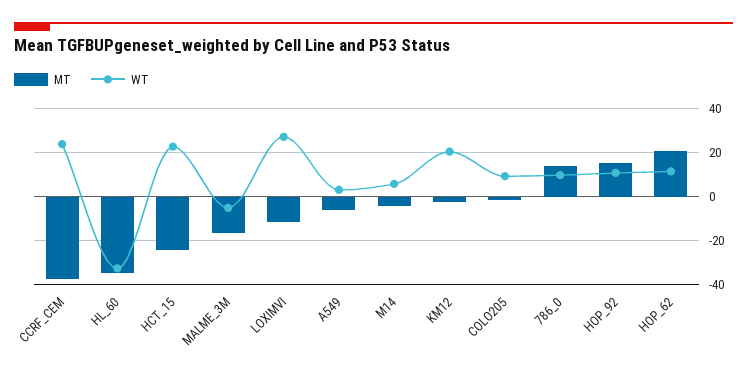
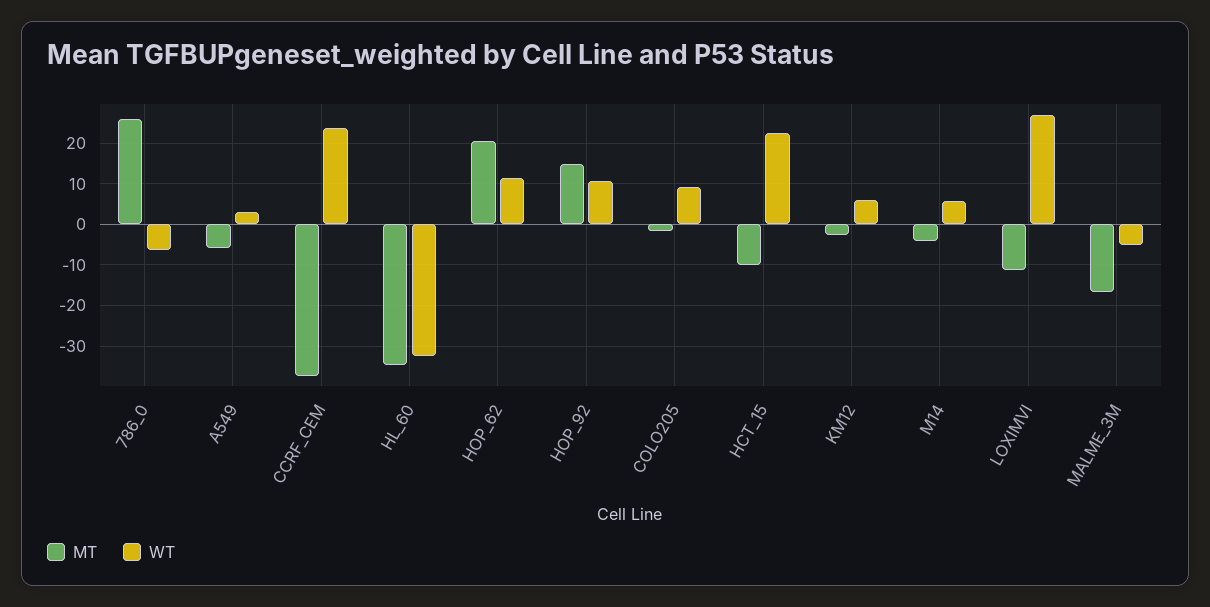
  {
    "MT": {
      "CCRF_CEM": -38,
      "HL_60": -34,
-     "HCT_15": -25,
+     "HCT_15": -10,
      "MALME_3M": -16,
      "LOXIMVI": -12,
      "A549": -6,
      "M14": -4,
      "KM12": -2,
      "COLO205": -2,
-     "786_0": 15,
+     "786_0": 26,
      "HOP_92": 16,
      "HOP_62": 20
    },
    "WT": {
      "CCRF_CEM": 24,
      "HL_60": -32,
      "HCT_15": 22,
      "MALME_3M": -6,
      "LOXIMVI": 28,
      "A549": 4,
      "M14": 6,
-     "KM12": 20,
+     "KM12": 6,
      "COLO205": 10,
-     "786_0": 10,
+     "786_0": -6,
      "HOP_92": 10,
      "HOP_62": 12
    }
  }

